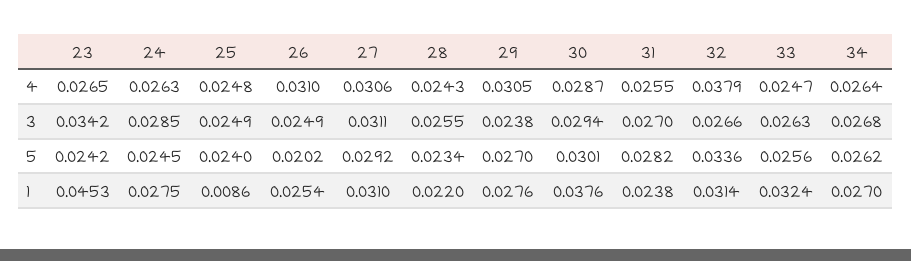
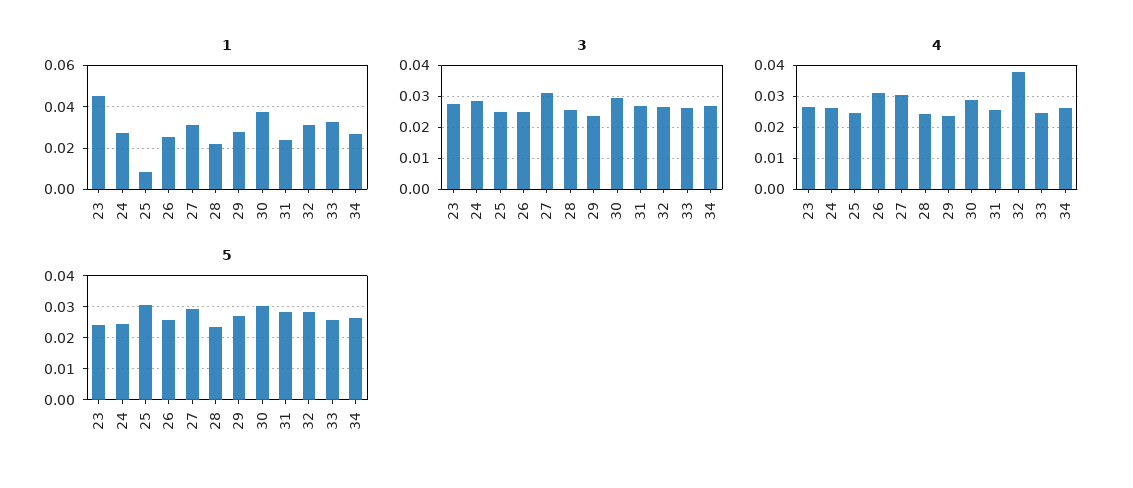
  {
    "4": {
      "23": 0.0265,
      "24": 0.0263,
      "25": 0.0248,
      "26": 0.031,
      "27": 0.0306,
      "28": 0.0243,
-     "29": 0.0305,
+     "29": 0.024,
      "30": 0.0287,
      "31": 0.0255,
      "32": 0.0379,
      "33": 0.0247,
      "34": 0.0264
    },
    "3": {
-     "23": 0.0342,
+     "23": 0.028,
      "24": 0.0285,
      "25": 0.0249,
      "26": 0.0249,
      "27": 0.0311,
      "28": 0.0255,
      "29": 0.0238,
      "30": 0.0294,
      "31": 0.027,
      "32": 0.0266,
      "33": 0.0263,
      "34": 0.0268
    },
    "5": {
      "23": 0.0242,
      "24": 0.0245,
-     "25": 0.024,
+     "25": 0.03,
-     "26": 0.0202,
+     "26": 0.026,
      "27": 0.0292,
      "28": 0.0234,
      "29": 0.027,
      "30": 0.0301,
      "31": 0.0282,
-     "32": 0.0336,
+     "32": 0.028,
      "33": 0.0256,
      "34": 0.0262
    },
    "1": {
      "23": 0.0453,
      "24": 0.0275,
      "25": 0.0086,
      "26": 0.0254,
      "27": 0.031,
      "28": 0.022,
      "29": 0.0276,
      "30": 0.0376,
      "31": 0.0238,
      "32": 0.0314,
      "33": 0.0324,
      "34": 0.027
    }
  }

